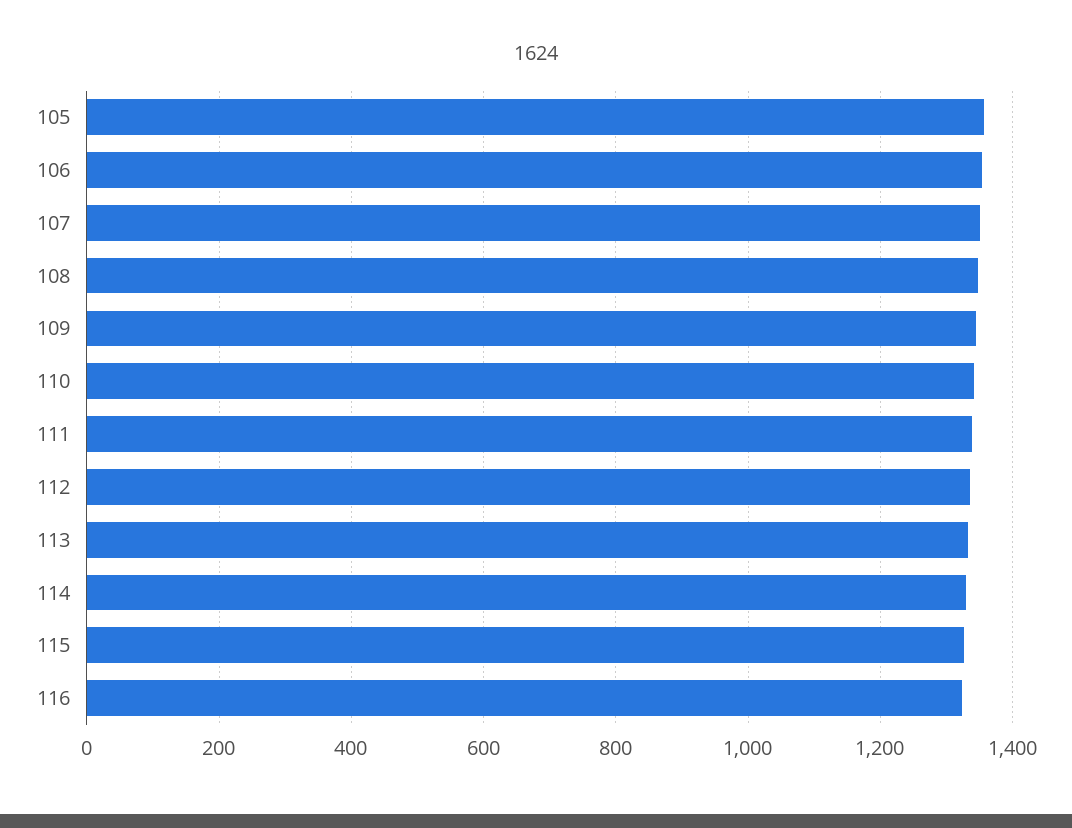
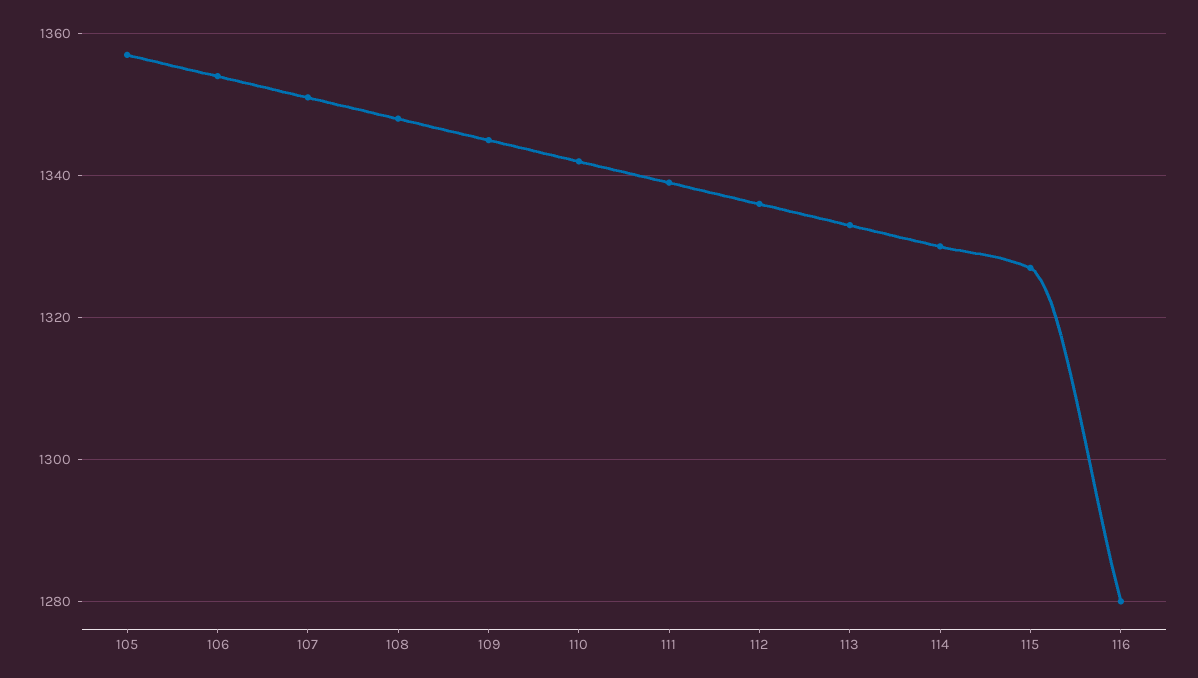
  {
    "105": 1355,
    "106": 1355,
    "107": 1350,
    "108": 1350,
    "109": 1345,
    "110": 1340,
    "111": 1340,
    "112": 1335,
    "113": 1335,
    "114": 1330,
    "115": 1325,
-   "116": 1320
+   "116": 1280
  }

